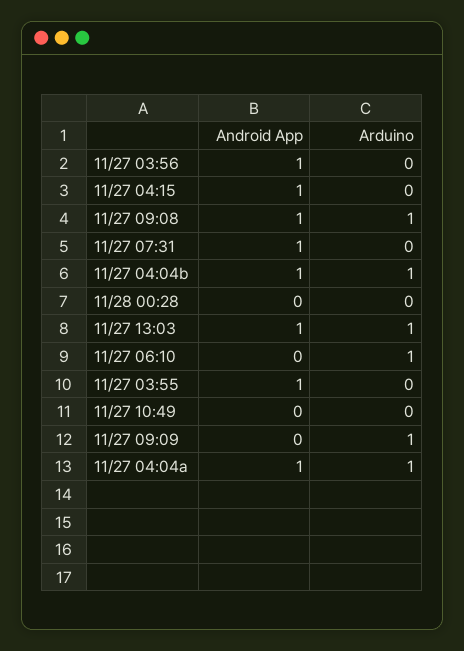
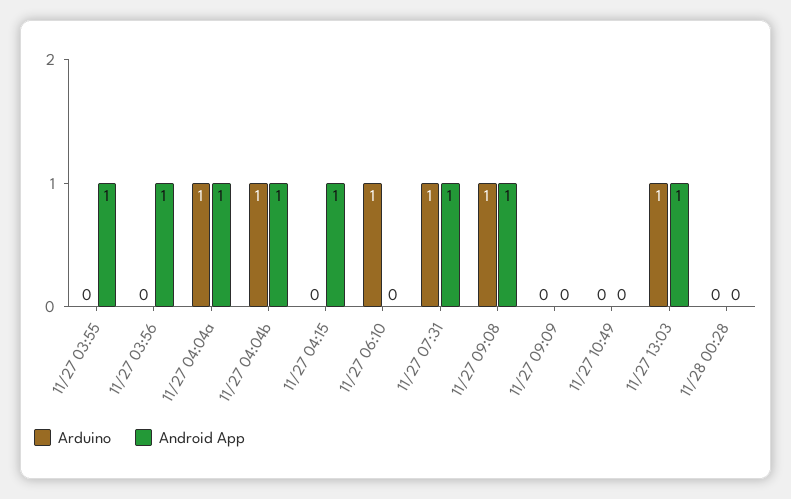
  {
    "Android App": {
      "11/27 03:56": 1,
      "11/27 04:15": 1,
      "11/27 09:08": 1,
      "11/27 07:31": 1,
      "11/27 04:04b": 1,
      "11/28 00:28": 0,
      "11/27 13:03": 1,
      "11/27 06:10": 0,
      "11/27 03:55": 1,
      "11/27 10:49": 0,
      "11/27 09:09": 0,
      "11/27 04:04a": 1
    },
    "Arduino": {
      "11/27 03:56": 0,
      "11/27 04:15": 0,
      "11/27 09:08": 1,
-     "11/27 07:31": 0,
+     "11/27 07:31": 1,
      "11/27 04:04b": 1,
      "11/28 00:28": 0,
      "11/27 13:03": 1,
      "11/27 06:10": 1,
      "11/27 03:55": 0,
      "11/27 10:49": 0,
-     "11/27 09:09": 1,
+     "11/27 09:09": 0,
      "11/27 04:04a": 1
    }
  }

